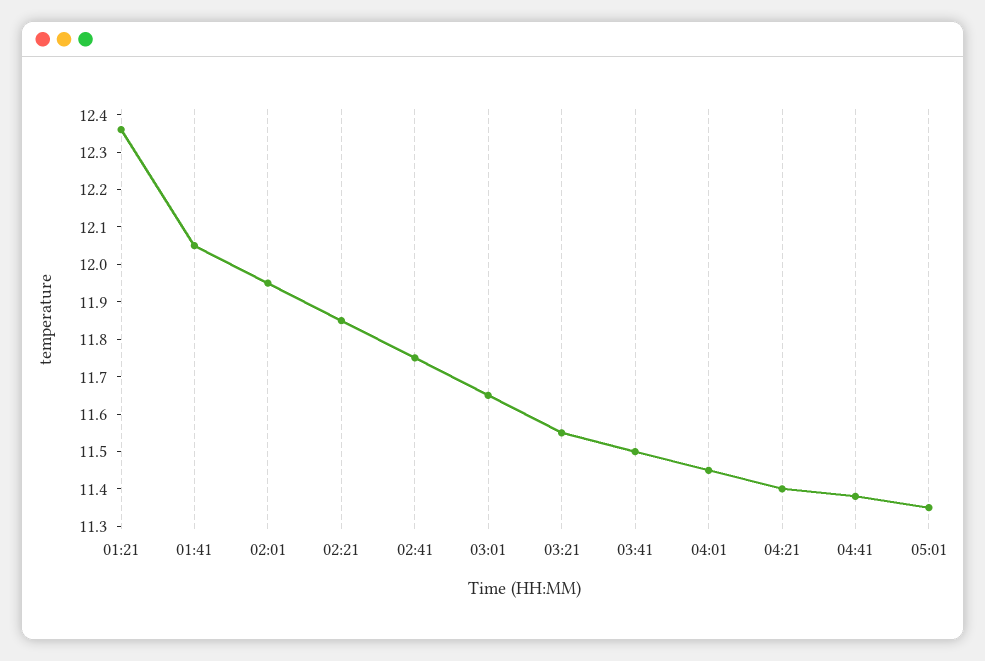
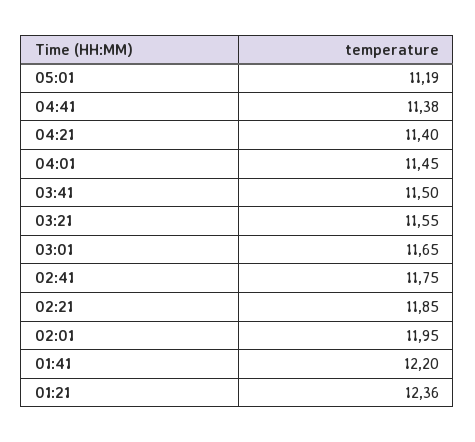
  {
    "01:21": 12.36,
-   "01:41": 12.05,
+   "01:41": 12.2,
    "02:01": 11.95,
    "02:21": 11.85,
    "02:41": 11.75,
    "03:01": 11.65,
    "03:21": 11.55,
    "03:41": 11.5,
    "04:01": 11.45,
    "04:21": 11.4,
    "04:41": 11.38,
-   "05:01": 11.35
+   "05:01": 11.19
  }

